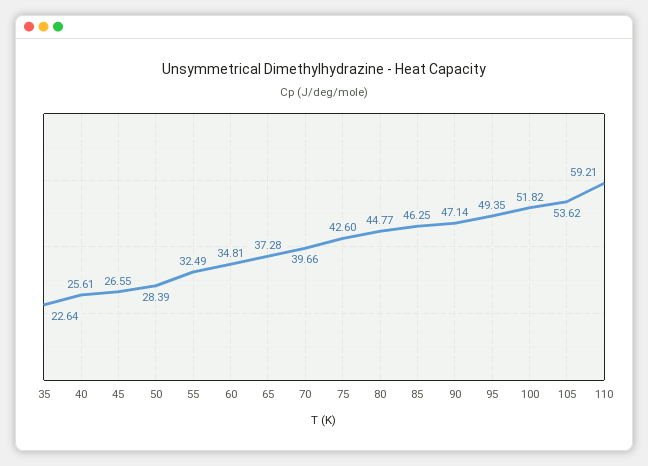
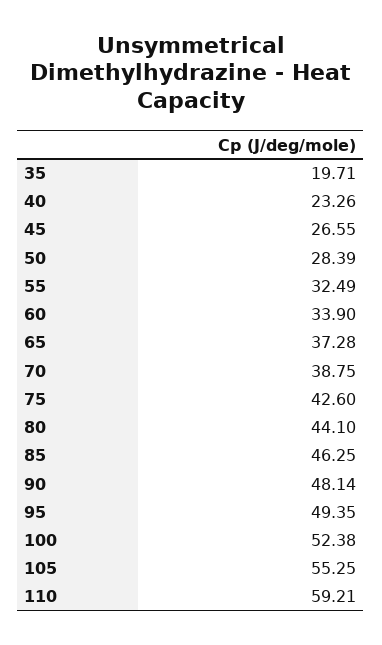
  {
-   "35": 22.64,
+   "35": 19.71,
-   "40": 25.61,
+   "40": 23.26,
    "45": 26.55,
    "50": 28.39,
    "55": 32.49,
-   "60": 34.81,
+   "60": 33.9,
    "65": 37.28,
-   "70": 39.66,
+   "70": 38.75,
    "75": 42.6,
-   "80": 44.77,
+   "80": 44.1,
    "85": 46.25,
-   "90": 47.14,
+   "90": 48.14,
    "95": 49.35,
-   "100": 51.82,
+   "100": 52.38,
-   "105": 53.62,
+   "105": 55.25,
    "110": 59.21
  }

